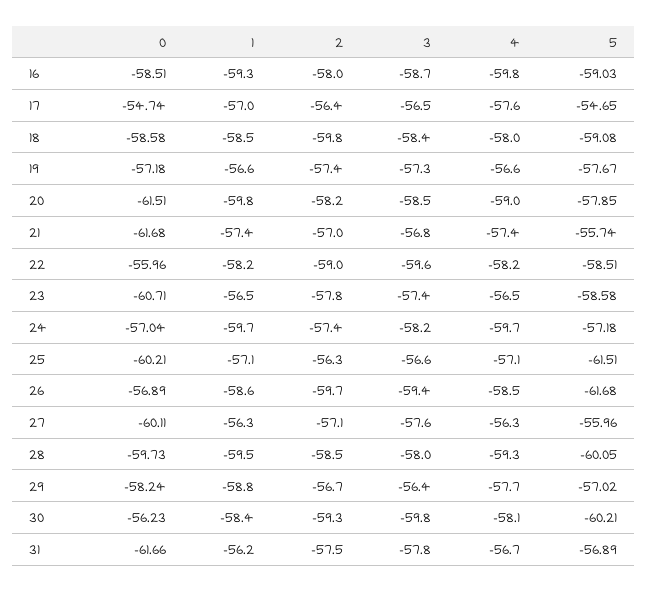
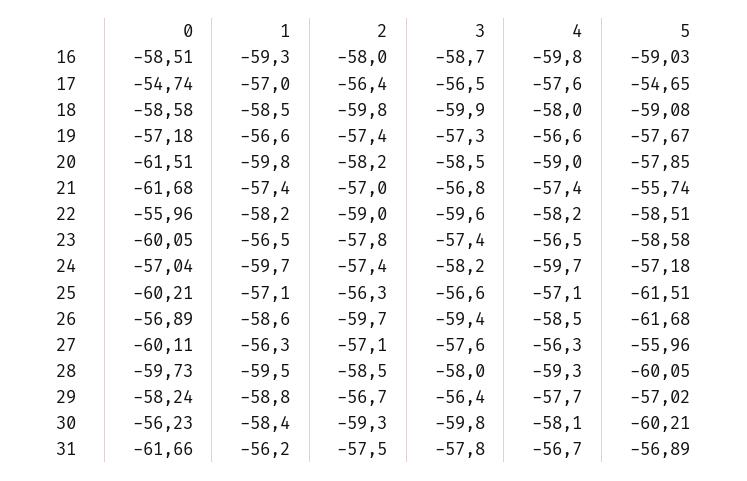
  {
    "0": {
      "16": -58.51,
      "17": -54.74,
      "18": -58.58,
      "19": -57.18,
      "20": -61.51,
      "21": -61.68,
      "22": -55.96,
-     "23": -60.71,
+     "23": -60.05,
      "24": -57.04,
      "25": -60.21,
      "26": -56.89,
      "27": -60.11,
      "28": -59.73,
      "29": -58.24,
      "30": -56.23,
      "31": -61.66
    },
    "1": {
      "16": -59.3,
      "17": -57,
      "18": -58.5,
      "19": -56.6,
      "20": -59.8,
      "21": -57.4,
      "22": -58.2,
      "23": -56.5,
      "24": -59.7,
      "25": -57.1,
      "26": -58.6,
      "27": -56.3,
      "28": -59.5,
      "29": -58.8,
      "30": -58.4,
      "31": -56.2
    },
    "2": {
      "16": -58,
      "17": -56.4,
      "18": -59.8,
      "19": -57.4,
      "20": -58.2,
      "21": -57,
      "22": -59,
      "23": -57.8,
      "24": -57.4,
      "25": -56.3,
      "26": -59.7,
      "27": -57.1,
      "28": -58.5,
      "29": -56.7,
      "30": -59.3,
      "31": -57.5
    },
    "3": {
      "16": -58.7,
      "17": -56.5,
-     "18": -58.4,
+     "18": -59.9,
      "19": -57.3,
      "20": -58.5,
      "21": -56.8,
      "22": -59.6,
      "23": -57.4,
      "24": -58.2,
      "25": -56.6,
      "26": -59.4,
      "27": -57.6,
      "28": -58,
      "29": -56.4,
      "30": -59.8,
      "31": -57.8
    },
    "4": {
      "16": -59.8,
      "17": -57.6,
      "18": -58,
      "19": -56.6,
      "20": -59,
      "21": -57.4,
      "22": -58.2,
      "23": -56.5,
      "24": -59.7,
      "25": -57.1,
      "26": -58.5,
      "27": -56.3,
      "28": -59.3,
      "29": -57.7,
      "30": -58.1,
      "31": -56.7
    },
    "5": {
      "16": -59.03,
      "17": -54.65,
      "18": -59.08,
      "19": -57.67,
      "20": -57.85,
      "21": -55.74,
      "22": -58.51,
      "23": -58.58,
      "24": -57.18,
      "25": -61.51,
      "26": -61.68,
      "27": -55.96,
      "28": -60.05,
      "29": -57.02,
      "30": -60.21,
      "31": -56.89
    }
  }

